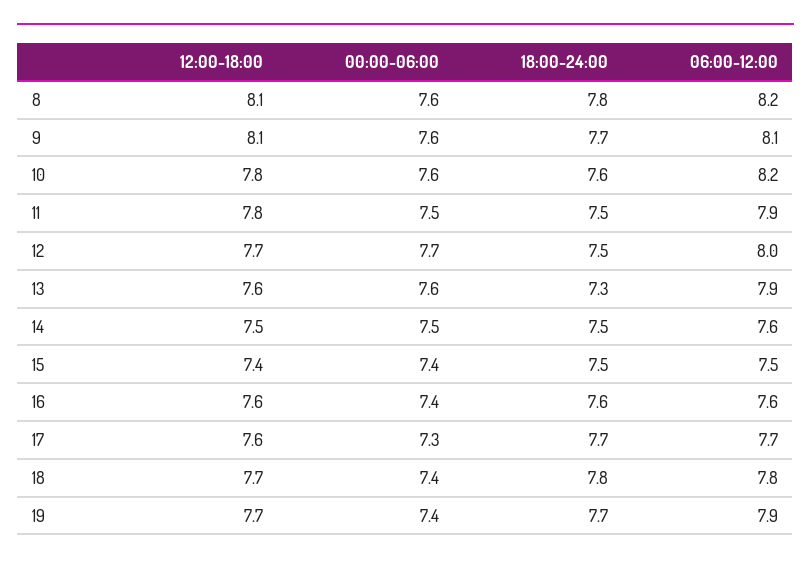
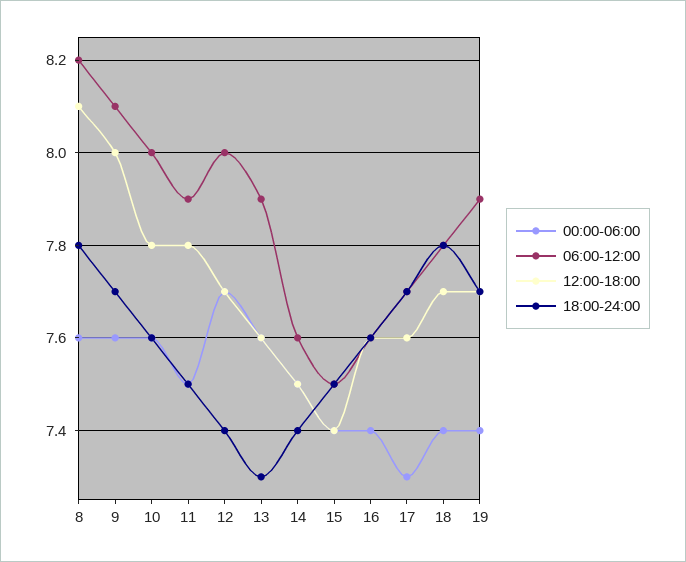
  {
    "12:00-18:00": {
      "8": 8.1,
-     "9": 8.1,
+     "9": 8,
      "10": 7.8,
      "11": 7.8,
      "12": 7.7,
      "13": 7.6,
      "14": 7.5,
      "15": 7.4,
      "16": 7.6,
      "17": 7.6,
      "18": 7.7,
      "19": 7.7
    },
    "00:00-06:00": {
      "8": 7.6,
      "9": 7.6,
      "10": 7.6,
      "11": 7.5,
      "12": 7.7,
      "13": 7.6,
      "14": 7.5,
      "15": 7.4,
      "16": 7.4,
      "17": 7.3,
      "18": 7.4,
      "19": 7.4
    },
    "18:00-24:00": {
      "8": 7.8,
      "9": 7.7,
      "10": 7.6,
      "11": 7.5,
-     "12": 7.5,
+     "12": 7.4,
      "13": 7.3,
-     "14": 7.5,
+     "14": 7.4,
      "15": 7.5,
      "16": 7.6,
      "17": 7.7,
      "18": 7.8,
      "19": 7.7
    },
    "06:00-12:00": {
      "8": 8.2,
      "9": 8.1,
-     "10": 8.2,
+     "10": 8,
      "11": 7.9,
      "12": 8,
      "13": 7.9,
      "14": 7.6,
      "15": 7.5,
      "16": 7.6,
      "17": 7.7,
      "18": 7.8,
      "19": 7.9
    }
  }

